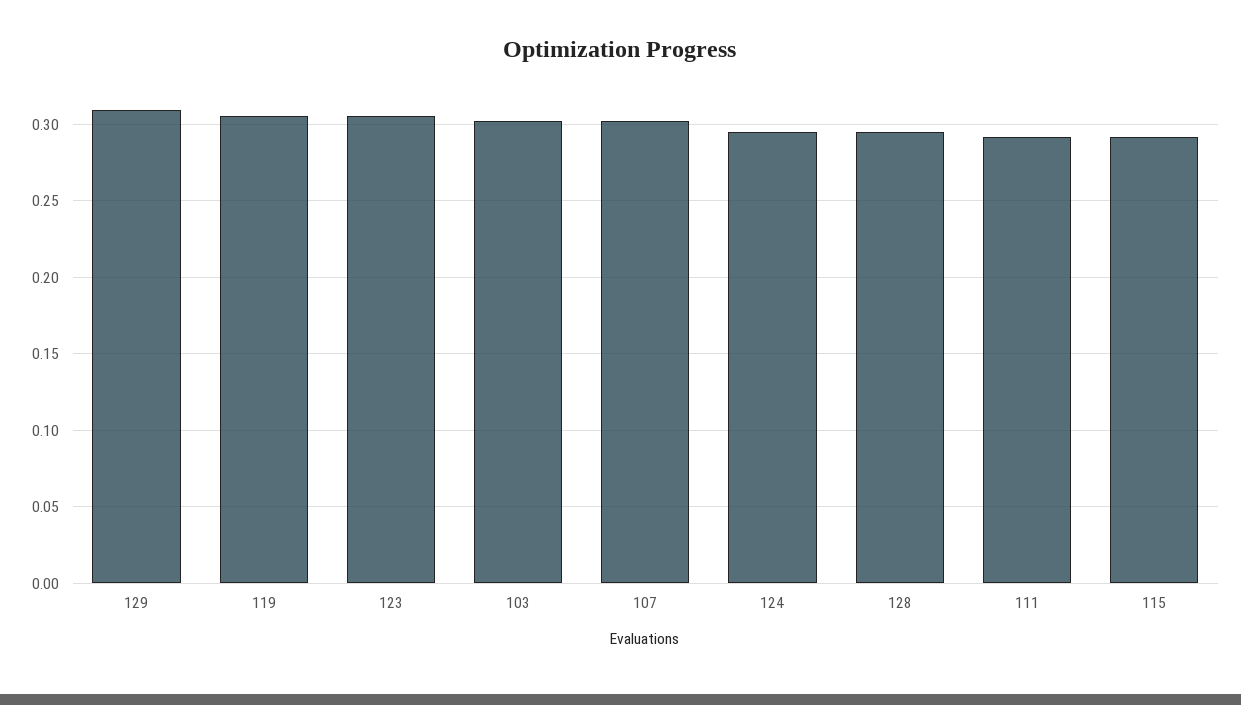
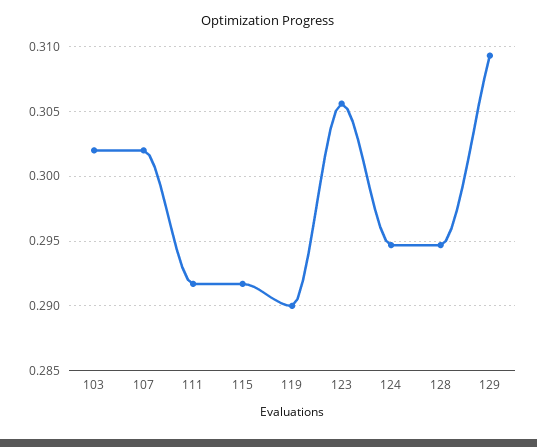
  {
    "129": 0.3095,
-   "119": 0.305,
+   "119": 0.29,
    "123": 0.3055,
    "103": 0.302,
    "107": 0.302,
    "124": 0.2945,
    "128": 0.2945,
    "111": 0.2915,
    "115": 0.2915
  }

